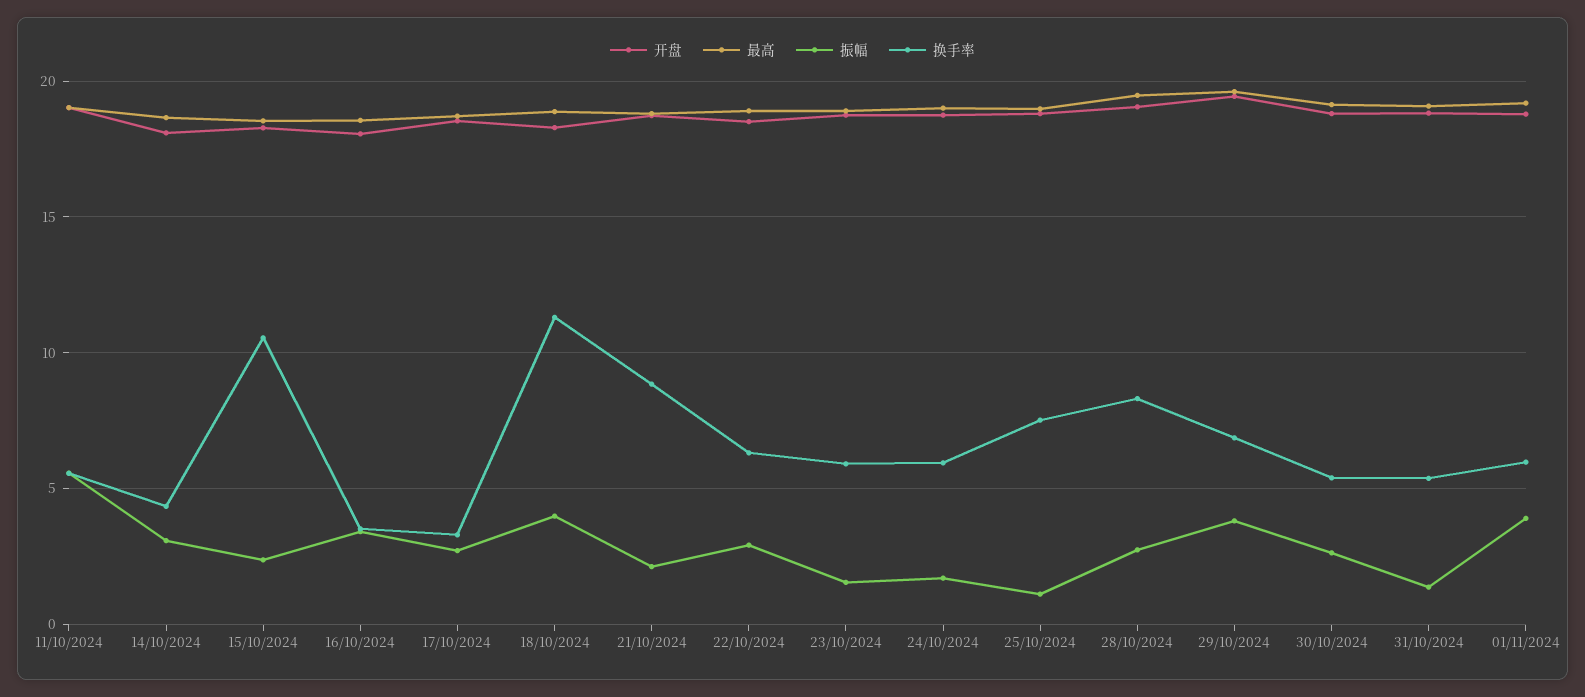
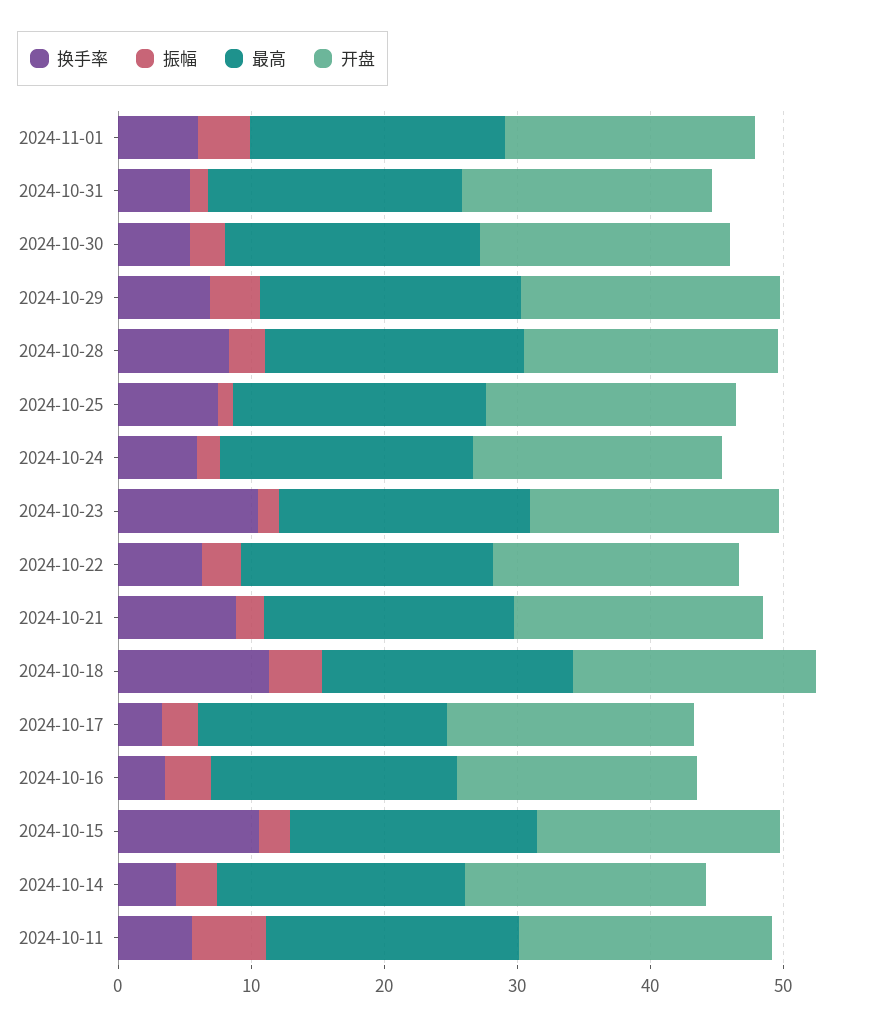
  {
    "开盘": {
      "11/10/2024": 19,
      "14/10/2024": 18,
      "15/10/2024": 18.5,
      "16/10/2024": 18,
      "17/10/2024": 18.5,
      "18/10/2024": 18.5,
      "21/10/2024": 18.5,
      "22/10/2024": 18.5,
      "23/10/2024": 19,
      "24/10/2024": 19,
      "25/10/2024": 19,
      "28/10/2024": 19,
      "29/10/2024": 19.5,
      "30/10/2024": 19,
      "31/10/2024": 19,
      "01/11/2024": 19
    },
    "最高": {
      "11/10/2024": 19,
      "14/10/2024": 18.5,
      "15/10/2024": 18.5,
      "16/10/2024": 18.5,
      "17/10/2024": 18.5,
      "18/10/2024": 19,
      "21/10/2024": 19,
      "22/10/2024": 19,
      "23/10/2024": 19,
      "24/10/2024": 19,
      "25/10/2024": 19,
      "28/10/2024": 19.5,
      "29/10/2024": 19.5,
      "30/10/2024": 19,
      "31/10/2024": 19,
      "01/11/2024": 19
    },
    "振幅": {
      "11/10/2024": 5.5,
      "14/10/2024": 3,
      "15/10/2024": 2.5,
      "16/10/2024": 3.5,
      "17/10/2024": 2.5,
      "18/10/2024": 4,
      "21/10/2024": 2,
      "22/10/2024": 3,
      "23/10/2024": 1.5,
      "24/10/2024": 1.5,
      "25/10/2024": 1,
      "28/10/2024": 3,
      "29/10/2024": 4,
      "30/10/2024": 2.5,
      "31/10/2024": 1.5,
      "01/11/2024": 4
    },
    "换手率": {
      "11/10/2024": 5.5,
      "14/10/2024": 4.5,
      "15/10/2024": 10.5,
      "16/10/2024": 3.5,
      "17/10/2024": 3.5,
      "18/10/2024": 11.5,
      "21/10/2024": 9,
      "22/10/2024": 6.5,
-     "23/10/2024": 6,
+     "23/10/2024": 10,
      "24/10/2024": 6,
      "25/10/2024": 7.5,
      "28/10/2024": 8.5,
      "29/10/2024": 7,
      "30/10/2024": 5.5,
      "31/10/2024": 5.5,
      "01/11/2024": 6
    }
  }

